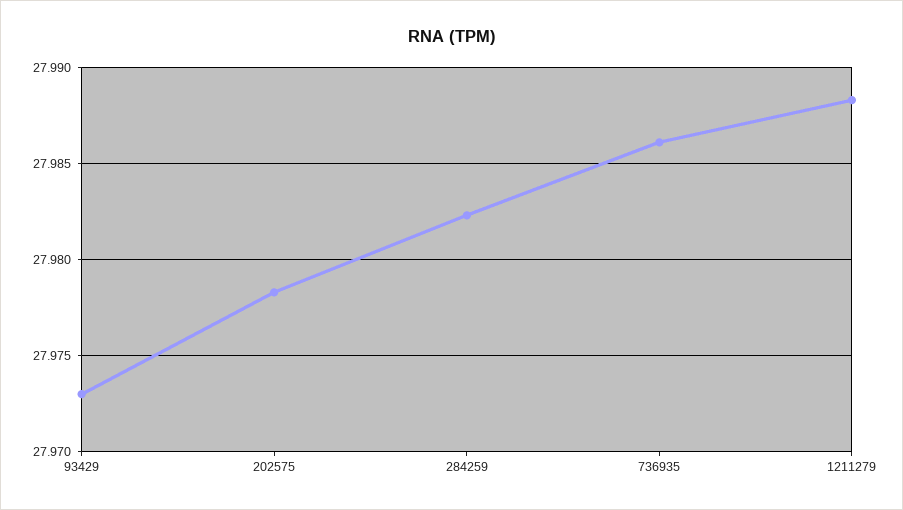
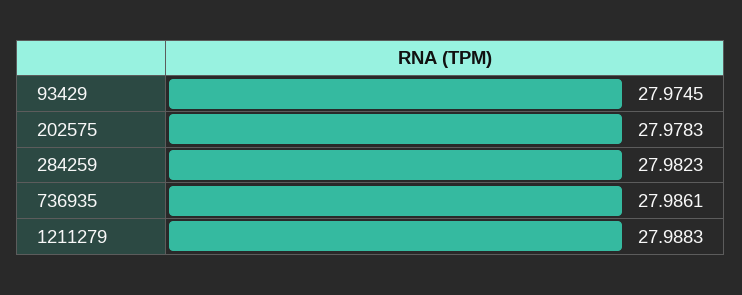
  {
-   "93429": 27.973,
+   "93429": 27.9745,
    "202575": 27.9783,
    "284259": 27.9823,
    "736935": 27.9861,
    "1211279": 27.9883
  }

